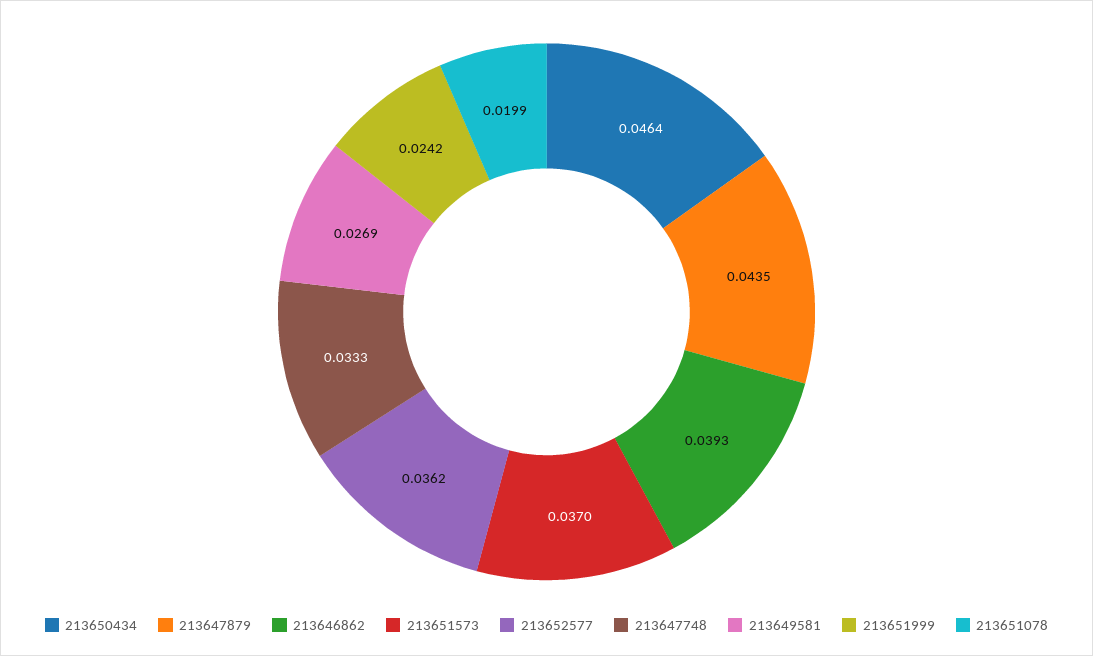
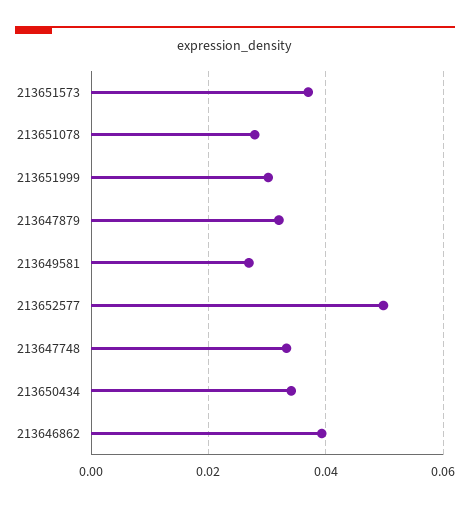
  {
-   "213650434": 0.0464,
+   "213650434": 0.034,
-   "213647879": 0.0435,
+   "213647879": 0.032,
    "213646862": 0.0393,
    "213651573": 0.037,
-   "213652577": 0.0362,
+   "213652577": 0.05,
    "213647748": 0.0333,
    "213649581": 0.0269,
-   "213651999": 0.0242,
+   "213651999": 0.03,
-   "213651078": 0.0199
+   "213651078": 0.028
  }

